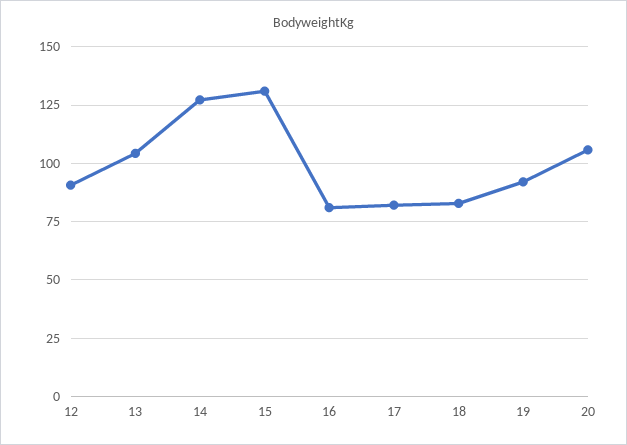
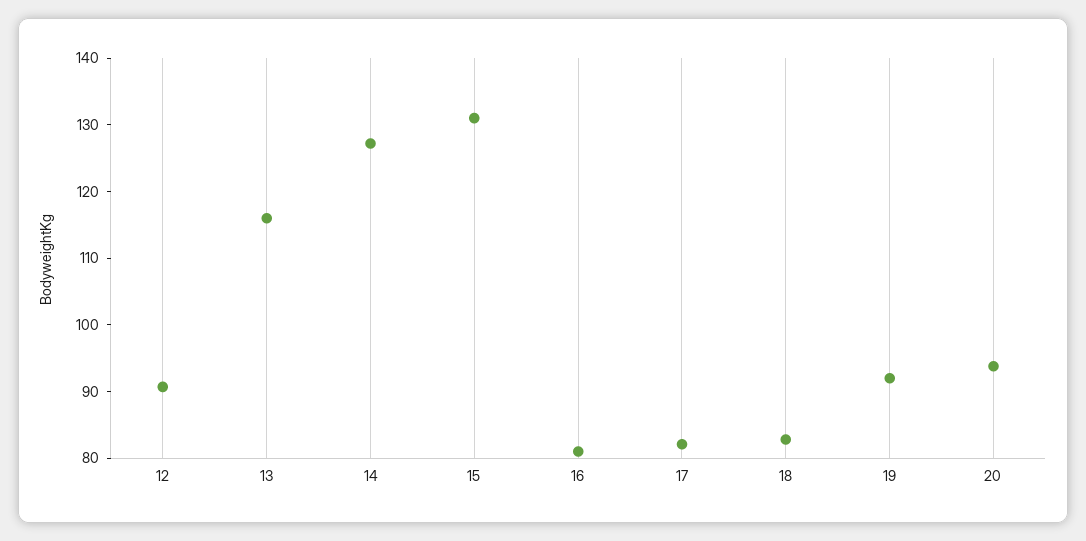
  {
    "12": 90,
-   "13": 105,
+   "13": 116,
    "14": 128,
    "15": 132,
    "16": 82,
    "17": 82,
    "18": 82,
    "19": 92,
-   "20": 105
+   "20": 94
  }

